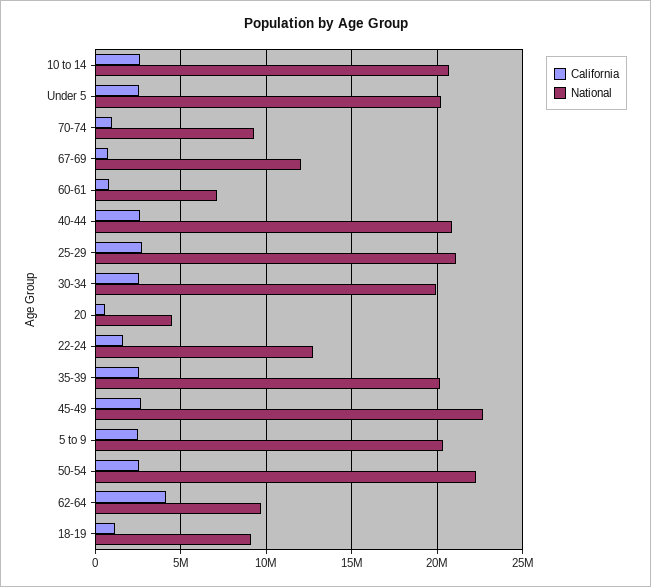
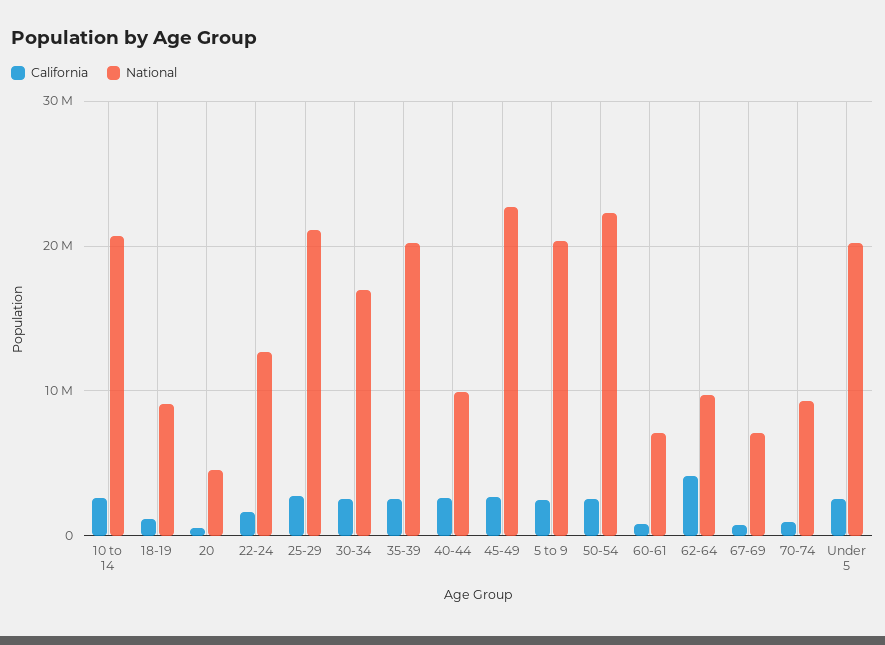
  {
    "California": {
      "10 to 14": 2500000,
      "Under 5": 2500000,
      "70-74": 1000000,
      "67-69": 500000,
      "60-61": 1000000,
      "40-44": 2500000,
      "25-29": 2500000,
      "30-34": 2500000,
      "20": 500000,
      "22-24": 1500000,
      "35-39": 2500000,
      "45-49": 2500000,
      "5 to 9": 2500000,
      "50-54": 2500000,
      "62-64": 4000000,
      "18-19": 1000000
    },
    "National": {
      "10 to 14": 20500000,
      "Under 5": 20000000,
      "70-74": 9500000,
-     "67-69": 12000000,
+     "67-69": 7000000,
      "60-61": 7000000,
-     "40-44": 21000000,
+     "40-44": 10000000,
      "25-29": 21000000,
-     "30-34": 20000000,
+     "30-34": 17000000,
      "20": 4500000,
      "22-24": 12500000,
      "35-39": 20000000,
      "45-49": 22500000,
      "5 to 9": 20500000,
      "50-54": 22500000,
      "62-64": 9500000,
      "18-19": 9000000
    }
  }

